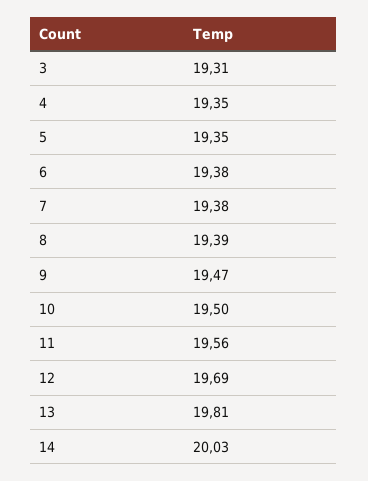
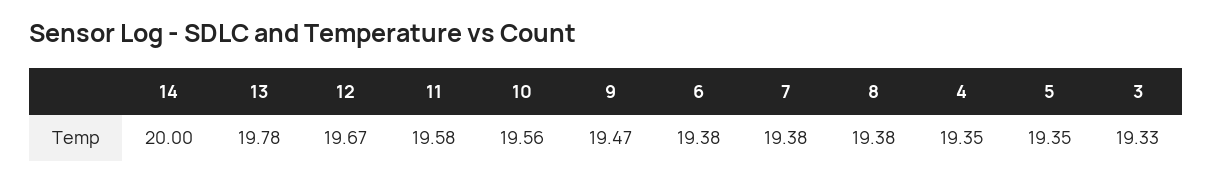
  {
-   "3": 19.31,
+   "3": 19.33,
    "4": 19.35,
    "5": 19.35,
    "6": 19.38,
    "7": 19.38,
-   "8": 19.39,
+   "8": 19.38,
    "9": 19.47,
-   "10": 19.5,
+   "10": 19.56,
-   "11": 19.56,
+   "11": 19.58,
-   "12": 19.69,
+   "12": 19.67,
-   "13": 19.81,
+   "13": 19.78,
-   "14": 20.03
+   "14": 20
  }

